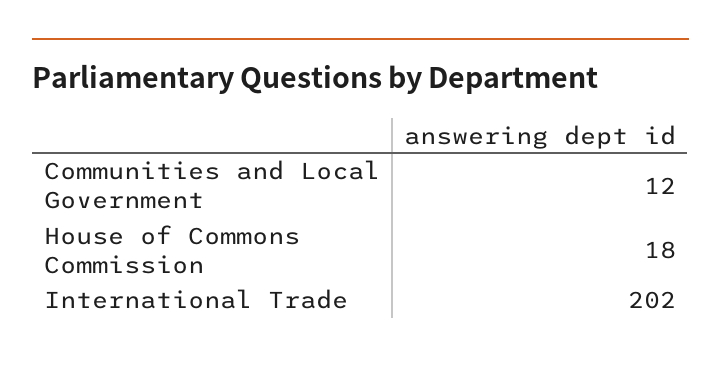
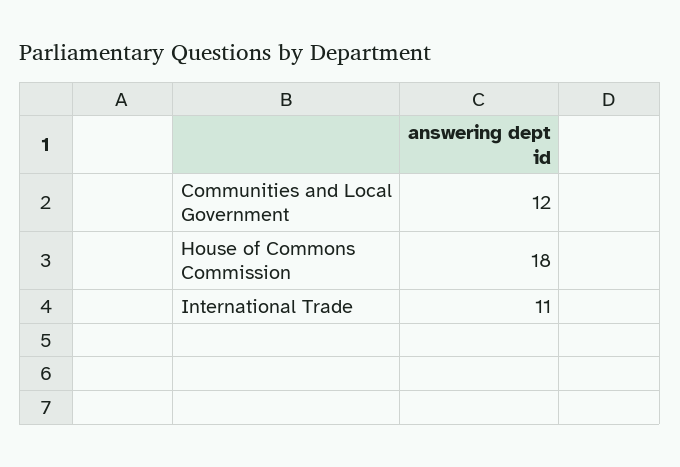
  {
    "Communities and Local Government": 12,
    "House of Commons Commission": 18,
-   "International Trade": 202
+   "International Trade": 11
  }

